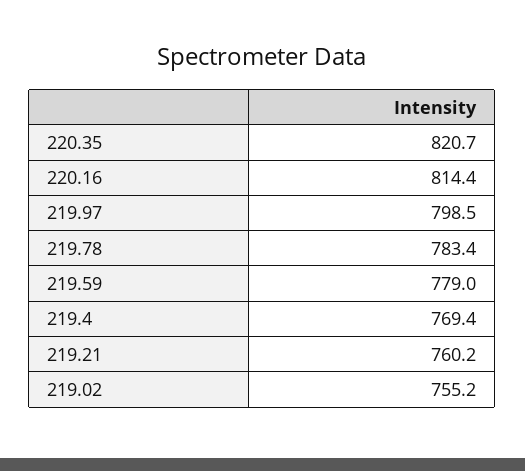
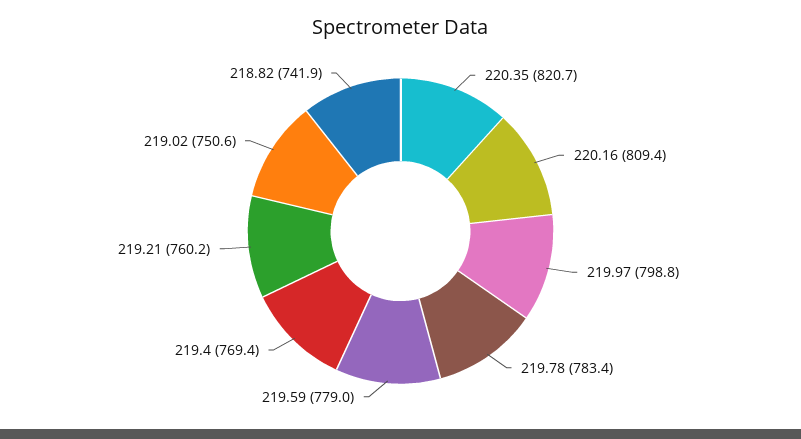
  {
    "220.35": 820.7,
-   "220.16": 814.4,
+   "220.16": 809.4,
-   "219.97": 798.5,
+   "219.97": 798.8,
    "219.78": 783.4,
    "219.59": 779,
    "219.4": 769.4,
    "219.21": 760.2,
-   "219.02": 755.2
+   "219.02": 750.6,
+   "218.82": 741.9
  }

